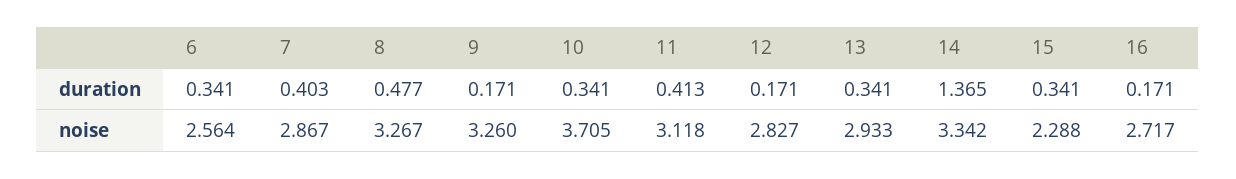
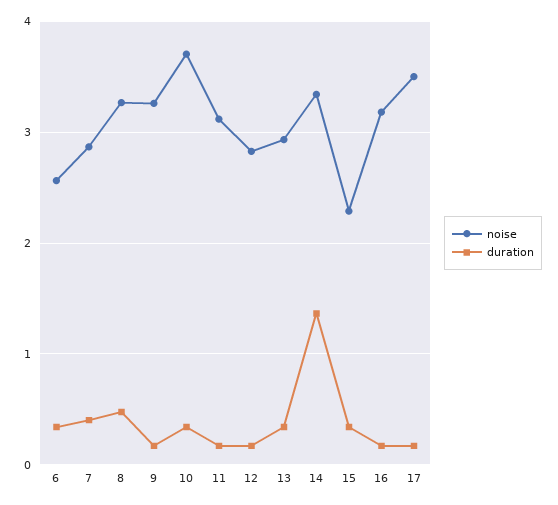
  {
    "duration": {
      "6": 0.341,
      "7": 0.403,
      "8": 0.477,
      "9": 0.171,
      "10": 0.341,
-     "11": 0.413,
+     "11": 0.2,
      "12": 0.171,
      "13": 0.341,
      "14": 1.365,
      "15": 0.341,
-     "16": 0.171
+     "16": 0.171,
+     "17": 0.2
    },
    "noise": {
      "6": 2.564,
      "7": 2.867,
      "8": 3.267,
      "9": 3.26,
      "10": 3.705,
      "11": 3.118,
      "12": 2.827,
      "13": 2.933,
      "14": 3.342,
      "15": 2.288,
-     "16": 2.717
+     "16": 3.2,
+     "17": 3.5
    }
  }

